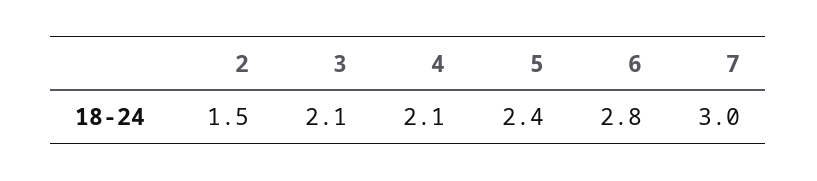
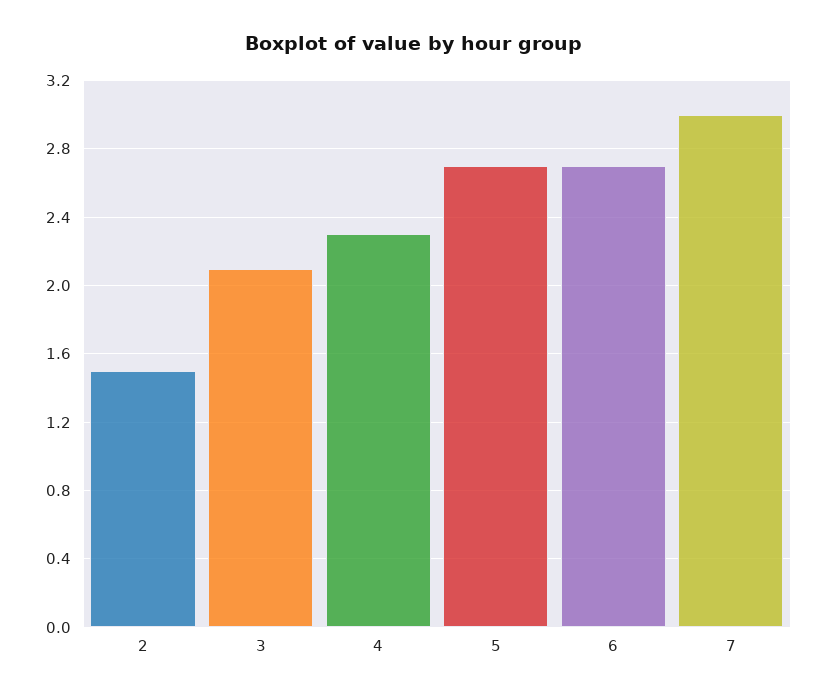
  {
    "2": 1.5,
    "3": 2.1,
-   "4": 2.1,
+   "4": 2.3,
-   "5": 2.4,
+   "5": 2.7,
-   "6": 2.8,
+   "6": 2.7,
    "7": 3
  }

